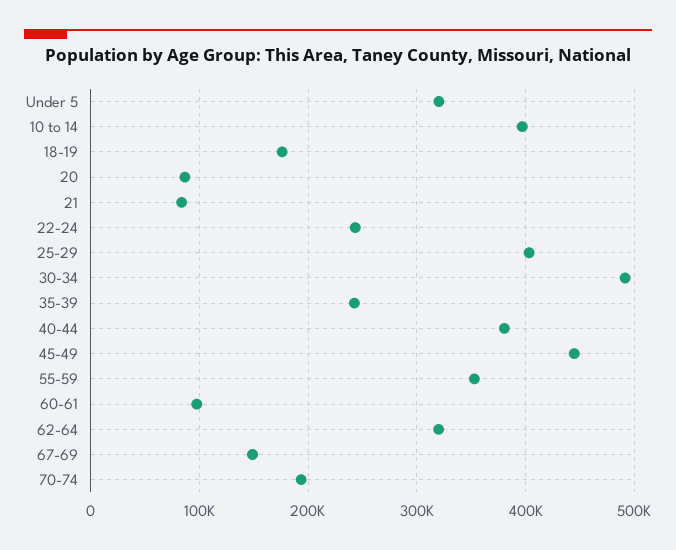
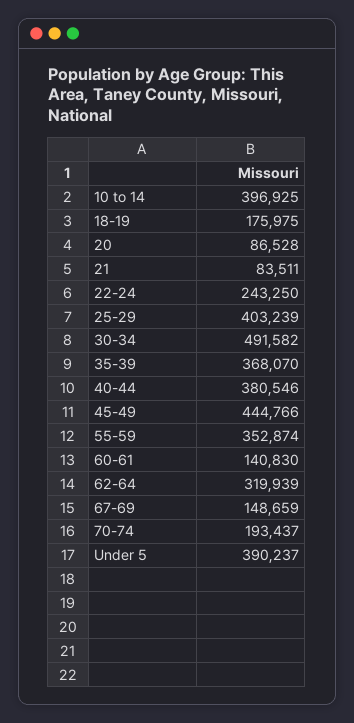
  {
-   "Under 5": 320000,
+   "Under 5": 390237,
    "10 to 14": 396925,
    "18-19": 175975,
    "20": 86528,
    "21": 83511,
    "22-24": 243250,
    "25-29": 403239,
    "30-34": 491582,
-   "35-39": 240000,
+   "35-39": 368070,
    "40-44": 380546,
    "45-49": 444766,
    "55-59": 352874,
-   "60-61": 100000,
+   "60-61": 140830,
    "62-64": 319939,
    "67-69": 148659,
    "70-74": 193437
  }

